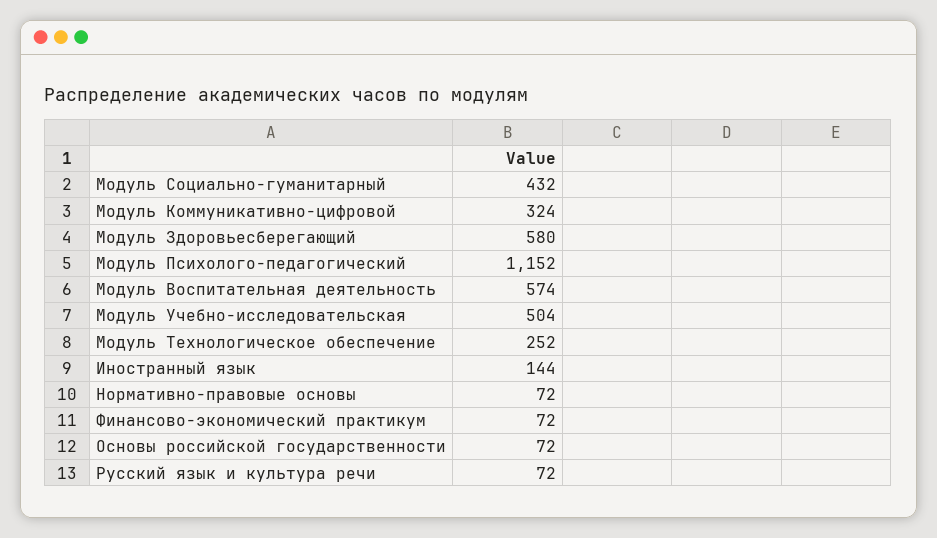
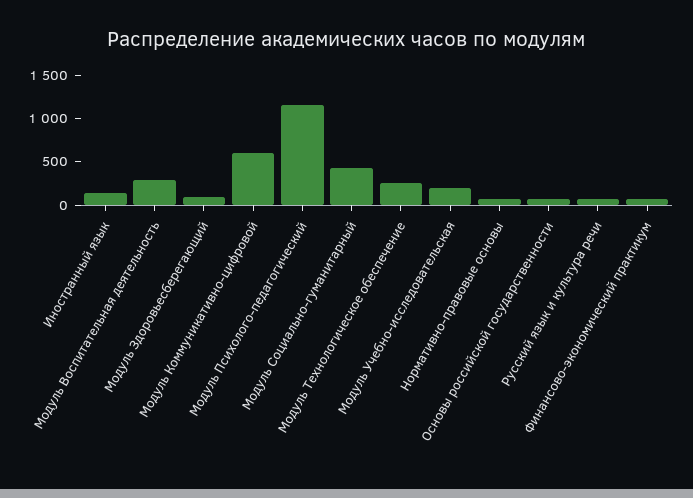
  {
    "Модуль Социально-гуманитарный": 432,
-   "Модуль Коммуникативно-цифровой": 324,
+   "Модуль Коммуникативно-цифровой": 600,
-   "Модуль Здоровьесберегающий": 580,
+   "Модуль Здоровьесберегающий": 100,
    "Модуль Психолого-педагогический": 1152,
-   "Модуль Воспитательная деятельность": 574,
+   "Модуль Воспитательная деятельность": 300,
-   "Модуль Учебно-исследовательская": 504,
+   "Модуль Учебно-исследовательская": 200,
    "Модуль Технологическое обеспечение": 252,
    "Иностранный язык": 144,
    "Нормативно-правовые основы": 72,
    "Финансово-экономический практикум": 72,
    "Основы российской государственности": 72,
    "Русский язык и культура речи": 72
  }

